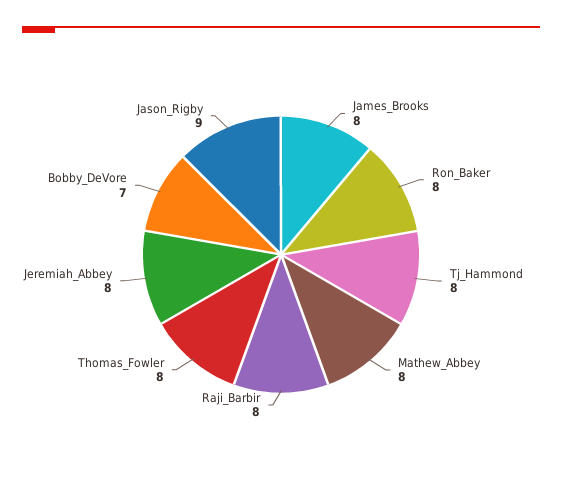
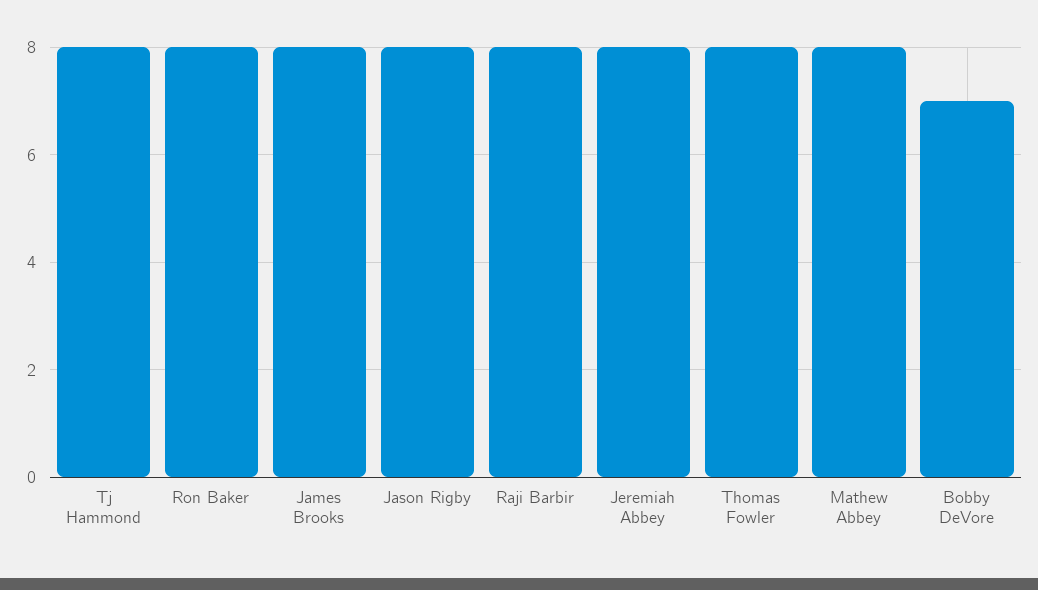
  {
    "James_Brooks": 8,
    "Ron_Baker": 8,
    "Tj_Hammond": 8,
    "Mathew_Abbey": 8,
    "Raji_Barbir": 8,
    "Thomas_Fowler": 8,
    "Jeremiah_Abbey": 8,
    "Bobby_DeVore": 7,
-   "Jason_Rigby": 9
+   "Jason_Rigby": 8
  }

